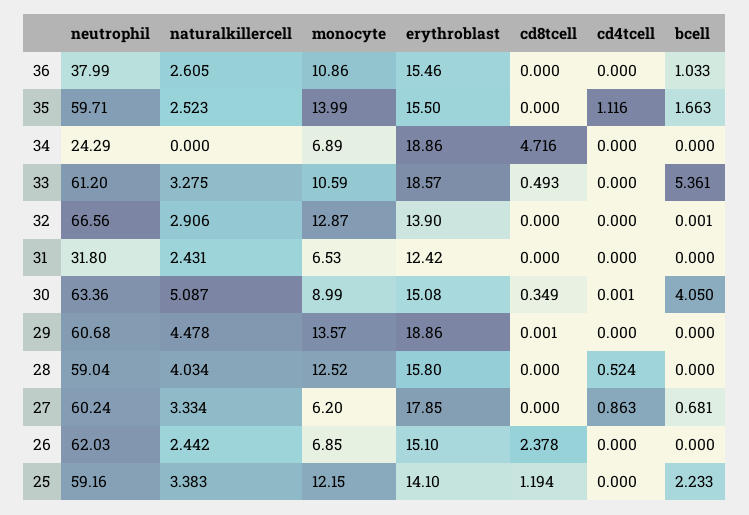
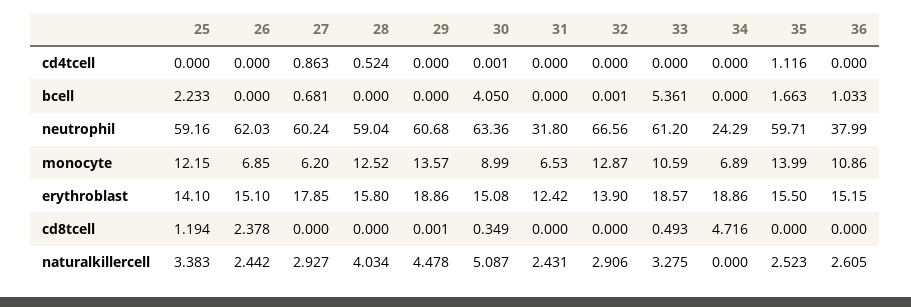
  {
    "neutrophil": {
      "36": 37.99,
      "35": 59.71,
      "34": 24.29,
      "33": 61.2,
      "32": 66.56,
      "31": 31.8,
      "30": 63.36,
      "29": 60.68,
      "28": 59.04,
      "27": 60.24,
      "26": 62.03,
      "25": 59.16
    },
    "naturalkillercell": {
      "36": 2.605,
      "35": 2.523,
      "34": 0,
      "33": 3.275,
      "32": 2.906,
      "31": 2.431,
      "30": 5.087,
      "29": 4.478,
      "28": 4.034,
-     "27": 3.334,
+     "27": 2.927,
      "26": 2.442,
      "25": 3.383
    },
    "monocyte": {
      "36": 10.86,
      "35": 13.99,
      "34": 6.89,
      "33": 10.59,
      "32": 12.87,
      "31": 6.53,
      "30": 8.99,
      "29": 13.57,
      "28": 12.52,
      "27": 6.2,
      "26": 6.85,
      "25": 12.15
    },
    "erythroblast": {
-     "36": 15.46,
+     "36": 15.15,
      "35": 15.5,
      "34": 18.86,
      "33": 18.57,
      "32": 13.9,
      "31": 12.42,
      "30": 15.08,
      "29": 18.86,
      "28": 15.8,
      "27": 17.85,
      "26": 15.1,
      "25": 14.1
    },
    "cd8tcell": {
      "36": 0,
      "35": 0,
      "34": 4.716,
      "33": 0.493,
      "32": 0,
      "31": 0,
      "30": 0.349,
      "29": 0.001,
      "28": 0,
      "27": 0,
      "26": 2.378,
      "25": 1.194
    },
    "cd4tcell": {
      "36": 0,
      "35": 1.116,
      "34": 0,
      "33": 0,
      "32": 0,
      "31": 0,
      "30": 0.001,
      "29": 0,
      "28": 0.524,
      "27": 0.863,
      "26": 0,
      "25": 0
    },
    "bcell": {
      "36": 1.033,
      "35": 1.663,
      "34": 0,
      "33": 5.361,
      "32": 0.001,
      "31": 0,
      "30": 4.05,
      "29": 0,
      "28": 0,
      "27": 0.681,
      "26": 0,
      "25": 2.233
    }
  }

